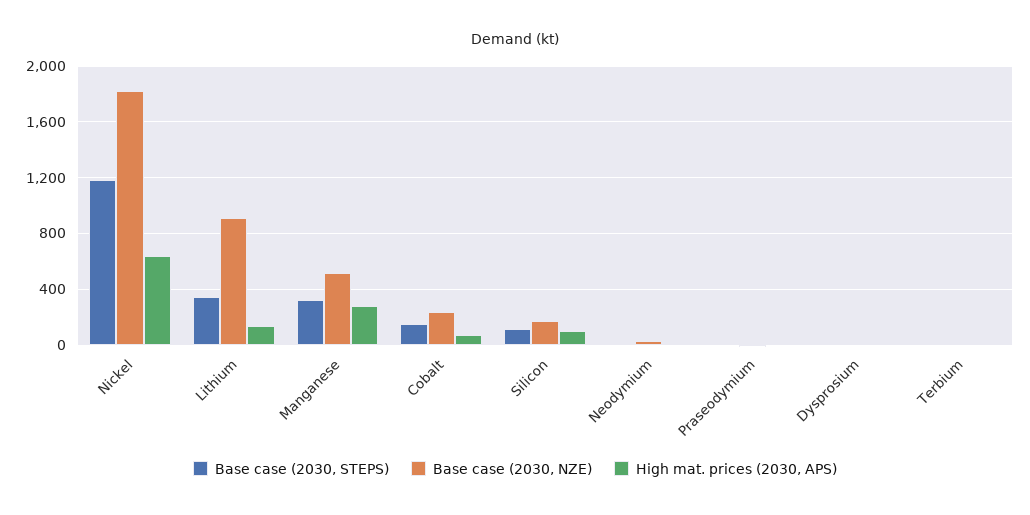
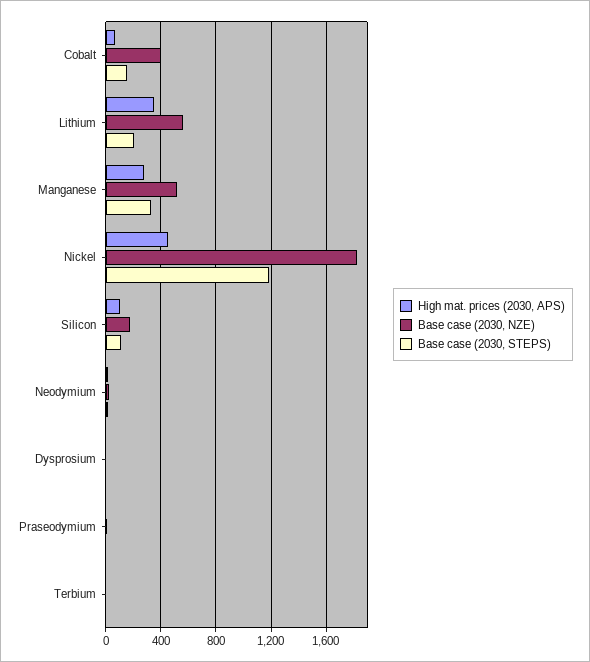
  {
    "Base case (2030, STEPS)": {
      "Nickel": 1200,
-     "Lithium": 350,
+     "Lithium": 200,
      "Manganese": 350,
      "Cobalt": 150,
      "Silicon": 100,
      "Neodymium": 0,
      "Praseodymium": 0,
      "Dysprosium": 0,
      "Terbium": 0
    },
    "Base case (2030, NZE)": {
      "Nickel": 1850,
-     "Lithium": 900,
+     "Lithium": 550,
      "Manganese": 500,
-     "Cobalt": 250,
+     "Cobalt": 400,
      "Silicon": 200,
      "Neodymium": 50,
      "Praseodymium": 0,
      "Dysprosium": 0,
      "Terbium": 0
    },
    "High mat. prices (2030, APS)": {
-     "Nickel": 650,
+     "Nickel": 450,
-     "Lithium": 150,
+     "Lithium": 350,
      "Manganese": 300,
      "Cobalt": 50,
      "Silicon": 100,
      "Neodymium": 0,
      "Praseodymium": 0,
      "Dysprosium": 0,
      "Terbium": 0
    }
  }

